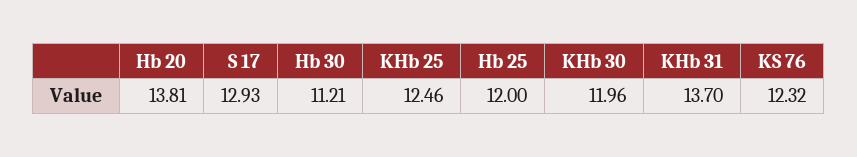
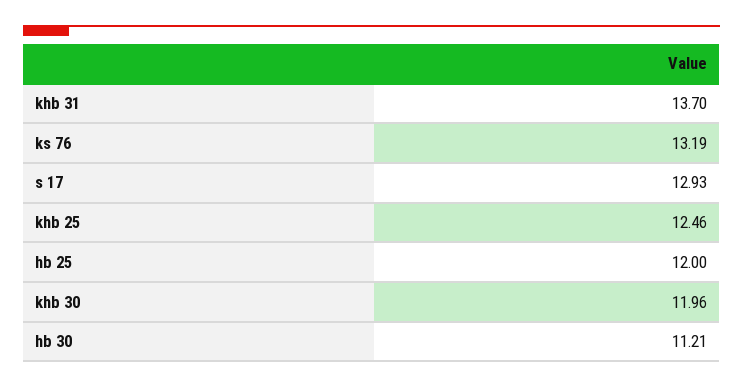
  {
-   "Hb 20": 13.81,
    "S 17": 12.93,
    "Hb 30": 11.21,
    "KHb 25": 12.46,
    "Hb 25": 12,
    "KHb 30": 11.96,
    "KHb 31": 13.7,
-   "KS 76": 12.32
+   "KS 76": 13.19
  }

